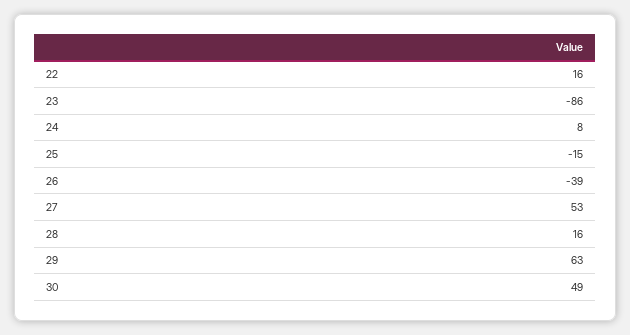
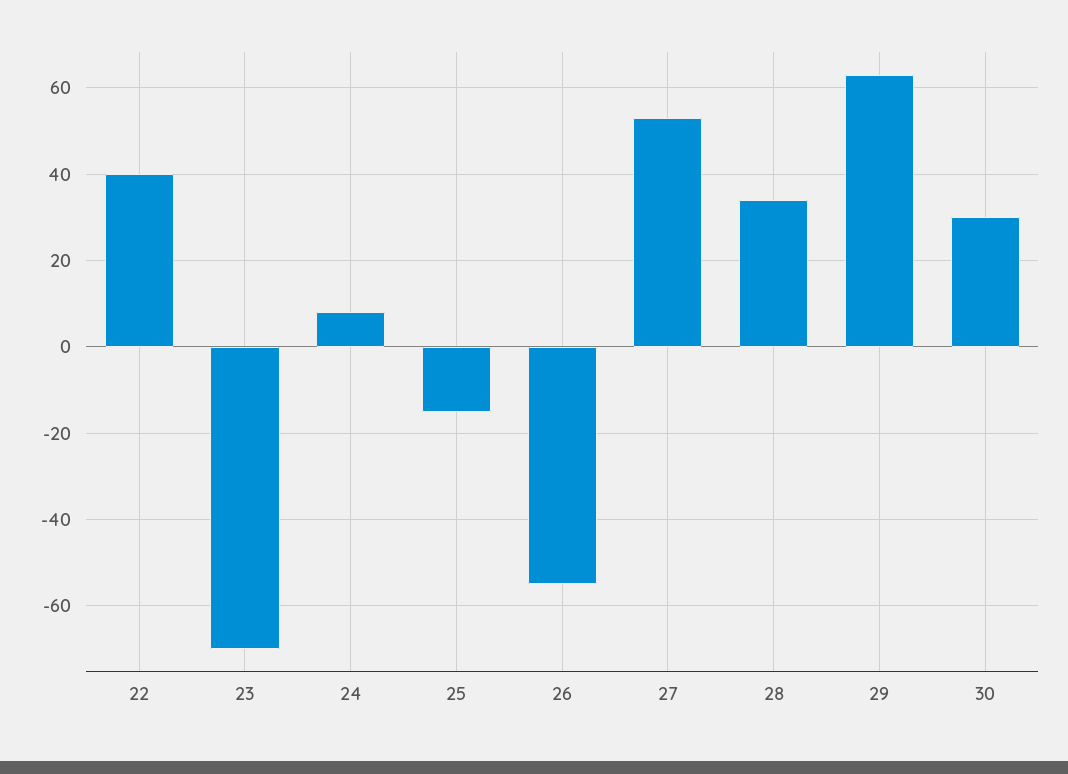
  {
-   "22": 16,
+   "22": 40,
-   "23": -86,
+   "23": -70,
    "24": 8,
    "25": -15,
-   "26": -39,
+   "26": -55,
    "27": 53,
-   "28": 16,
+   "28": 35,
    "29": 63,
-   "30": 49
+   "30": 30
  }

